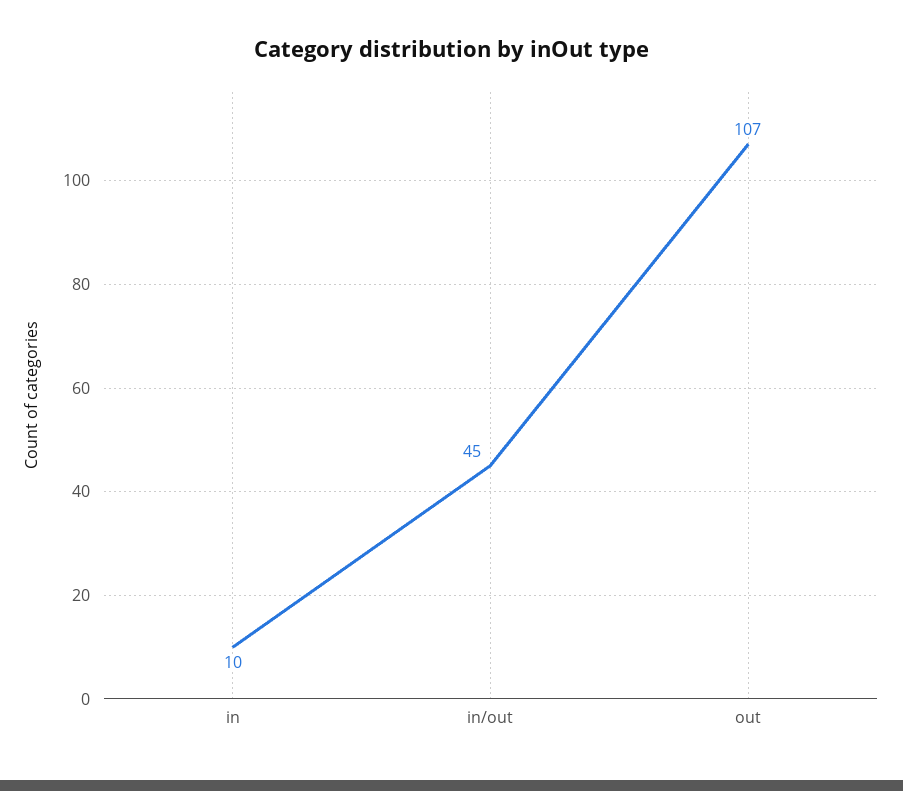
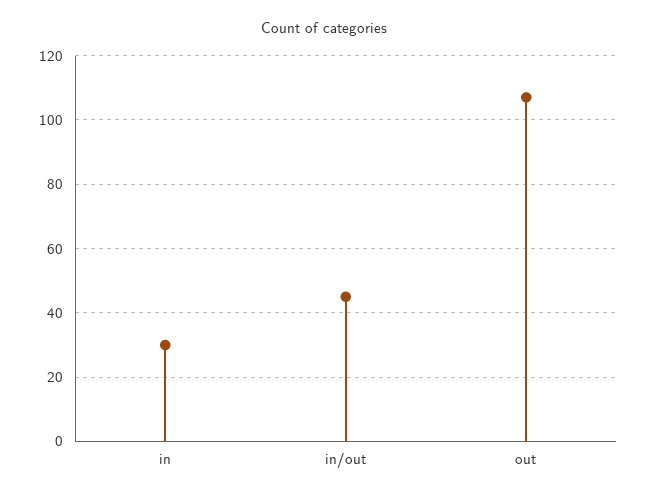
  {
-   "in": 10,
+   "in": 30,
    "in/out": 45,
    "out": 107
  }

